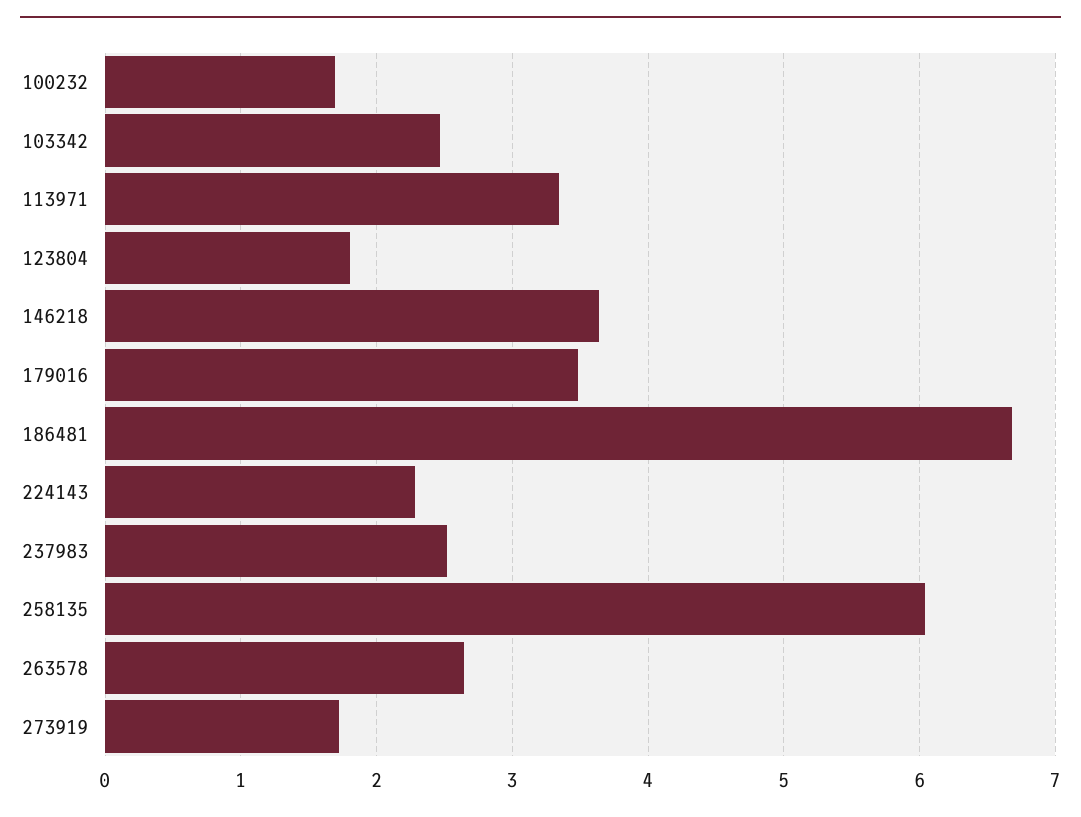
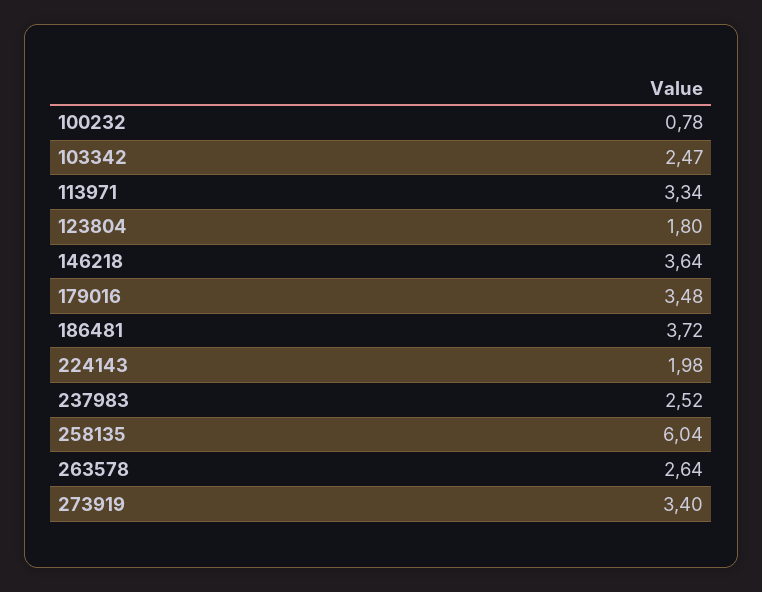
  {
-   "100232": 1.7,
+   "100232": 0.78,
    "103342": 2.47,
    "113971": 3.34,
    "123804": 1.8,
    "146218": 3.64,
    "179016": 3.48,
-   "186481": 6.7,
+   "186481": 3.72,
-   "224143": 2.3,
+   "224143": 1.98,
    "237983": 2.52,
    "258135": 6.04,
    "263578": 2.64,
-   "273919": 1.7
+   "273919": 3.4
  }

